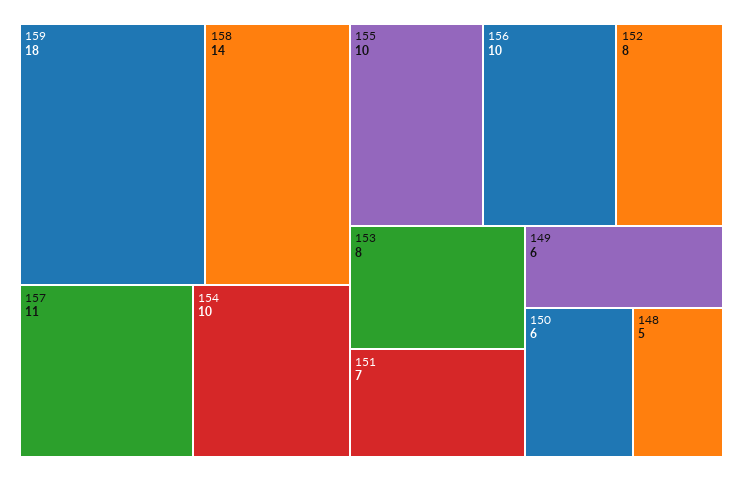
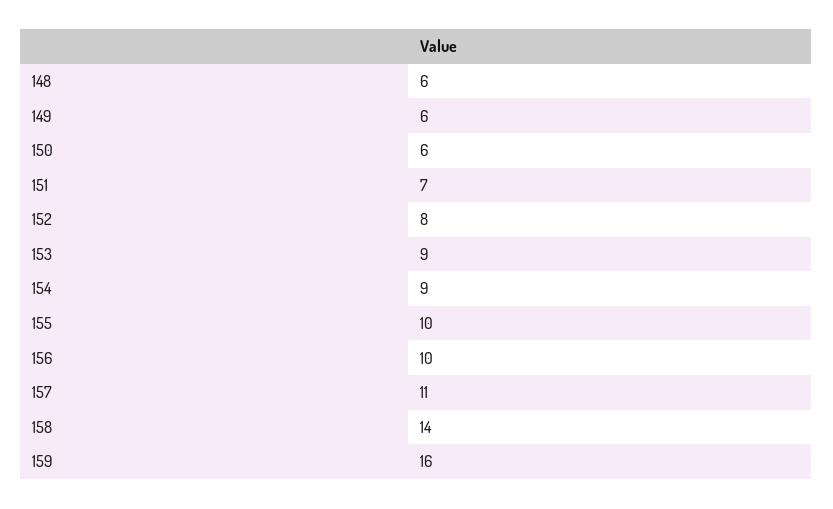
  {
-   "159": 18,
+   "159": 16,
    "158": 14,
    "157": 11,
-   "154": 10,
+   "154": 9,
    "155": 10,
    "156": 10,
    "152": 8,
-   "153": 8,
+   "153": 9,
    "151": 7,
    "149": 6,
    "150": 6,
-   "148": 5
+   "148": 6
  }

